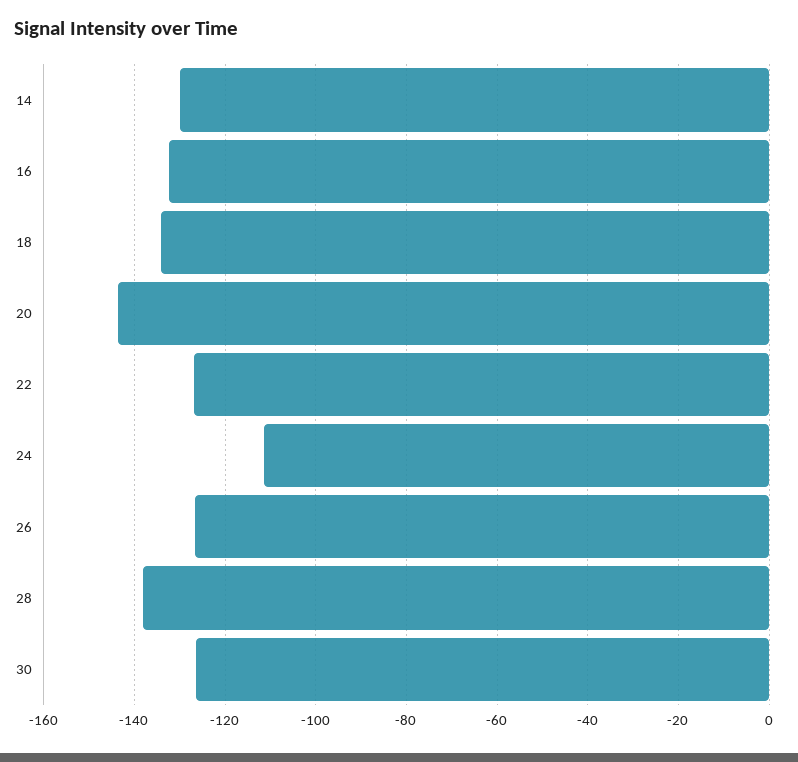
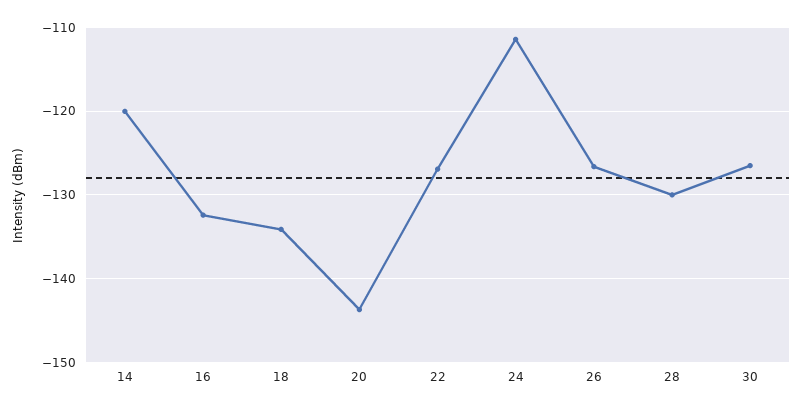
  {
-   "14": -130,
+   "14": -120,
    "16": -132,
    "18": -134,
    "20": -144,
    "22": -127,
    "24": -111,
    "26": -127,
-   "28": -138,
+   "28": -130,
    "30": -127
  }

